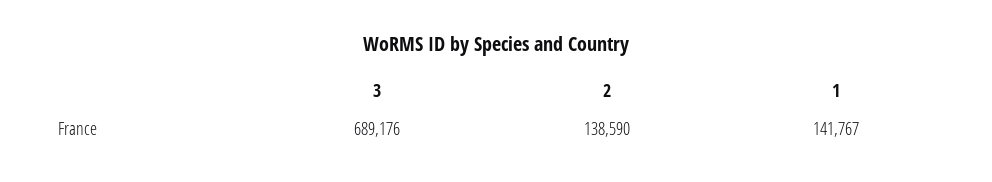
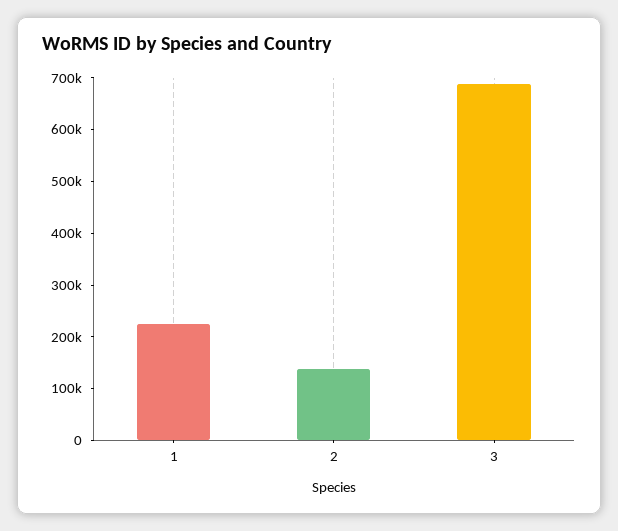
  {
    "3": 689176,
    "2": 138590,
-   "1": 141767
+   "1": 220000
  }

